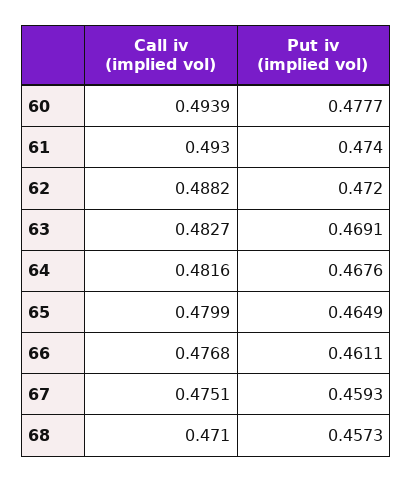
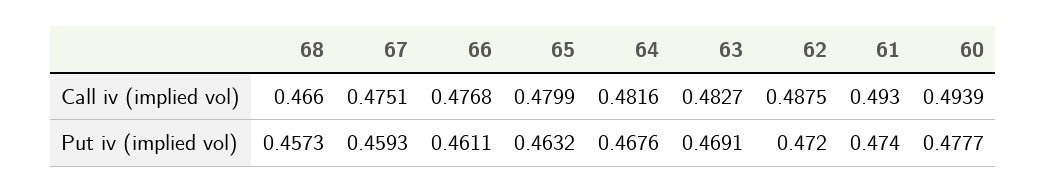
  {
    "Call iv (implied vol)": {
      "60": 0.4939,
      "61": 0.493,
-     "62": 0.4882,
+     "62": 0.4875,
      "63": 0.4827,
      "64": 0.4816,
      "65": 0.4799,
      "66": 0.4768,
      "67": 0.4751,
-     "68": 0.471
+     "68": 0.466
    },
    "Put iv (implied vol)": {
      "60": 0.4777,
      "61": 0.474,
      "62": 0.472,
      "63": 0.4691,
      "64": 0.4676,
-     "65": 0.4649,
+     "65": 0.4632,
      "66": 0.4611,
      "67": 0.4593,
      "68": 0.4573
    }
  }

